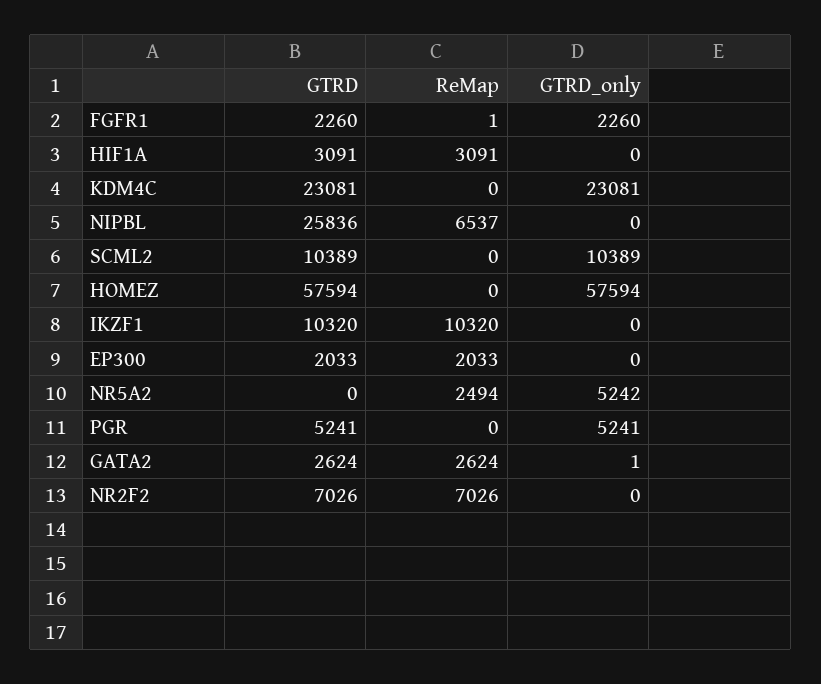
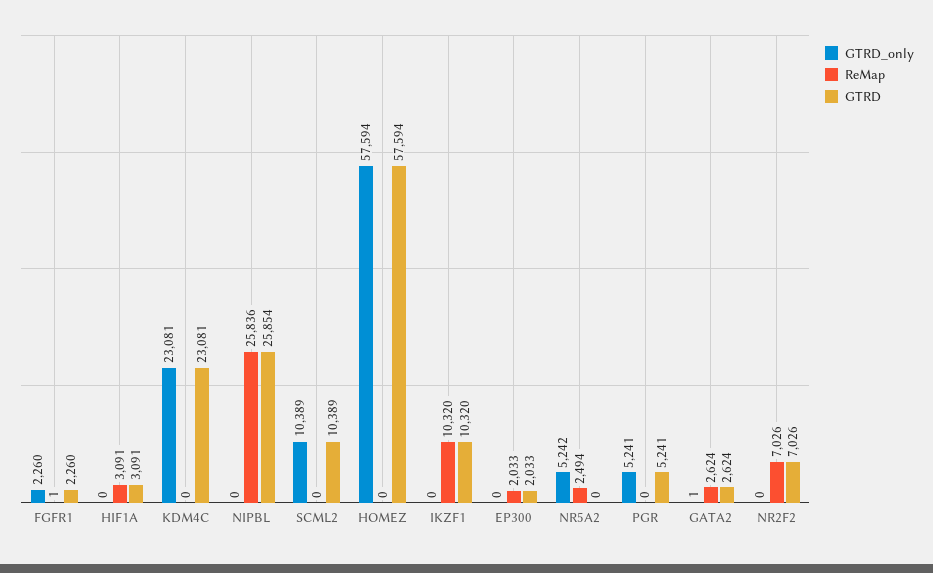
  {
    "GTRD": {
      "FGFR1": 2260,
      "HIF1A": 3091,
      "KDM4C": 23081,
-     "NIPBL": 25836,
+     "NIPBL": 25854,
      "SCML2": 10389,
      "HOMEZ": 57594,
      "IKZF1": 10320,
      "EP300": 2033,
      "NR5A2": 0,
      "PGR": 5241,
      "GATA2": 2624,
      "NR2F2": 7026
    },
    "ReMap": {
      "FGFR1": 1,
      "HIF1A": 3091,
      "KDM4C": 0,
-     "NIPBL": 6537,
+     "NIPBL": 25836,
      "SCML2": 0,
      "HOMEZ": 0,
      "IKZF1": 10320,
      "EP300": 2033,
      "NR5A2": 2494,
      "PGR": 0,
      "GATA2": 2624,
      "NR2F2": 7026
    },
    "GTRD_only": {
      "FGFR1": 2260,
      "HIF1A": 0,
      "KDM4C": 23081,
      "NIPBL": 0,
      "SCML2": 10389,
      "HOMEZ": 57594,
      "IKZF1": 0,
      "EP300": 0,
      "NR5A2": 5242,
      "PGR": 5241,
      "GATA2": 1,
      "NR2F2": 0
    }
  }

